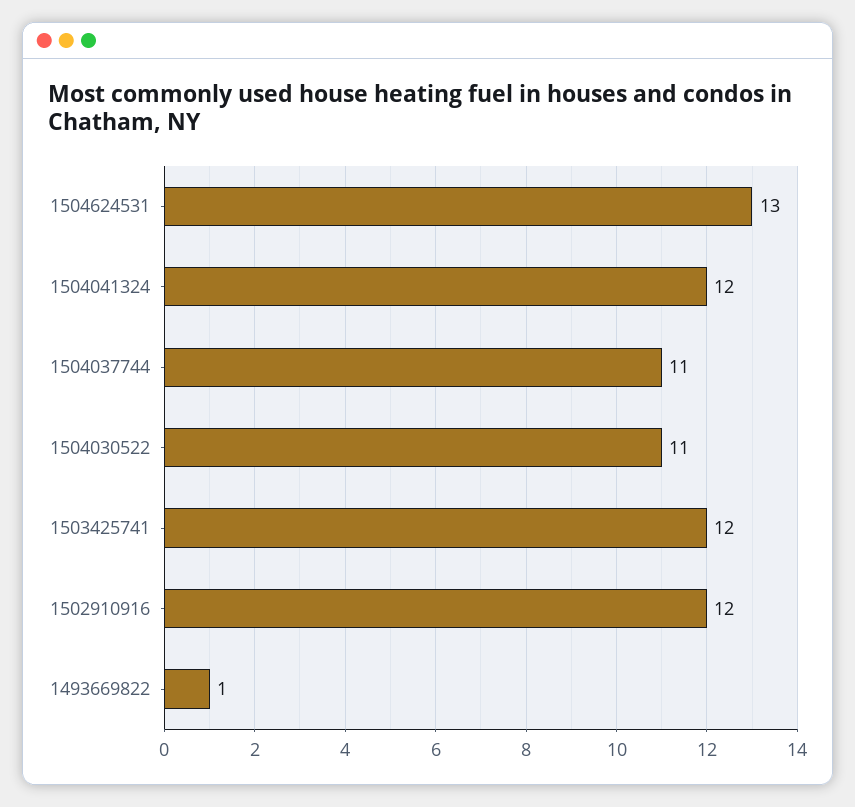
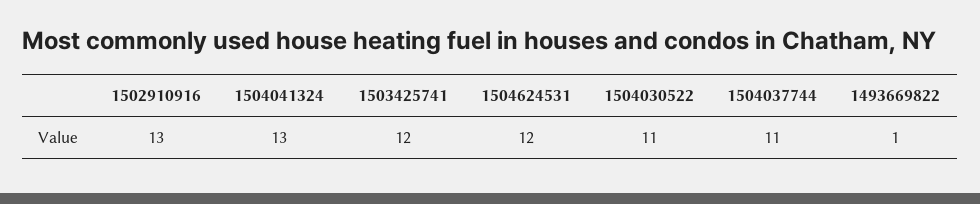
  {
-   "1504624531": 13,
+   "1504624531": 12,
-   "1504041324": 12,
+   "1504041324": 13,
    "1504037744": 11,
    "1504030522": 11,
    "1503425741": 12,
-   "1502910916": 12,
+   "1502910916": 13,
    "1493669822": 1
  }

